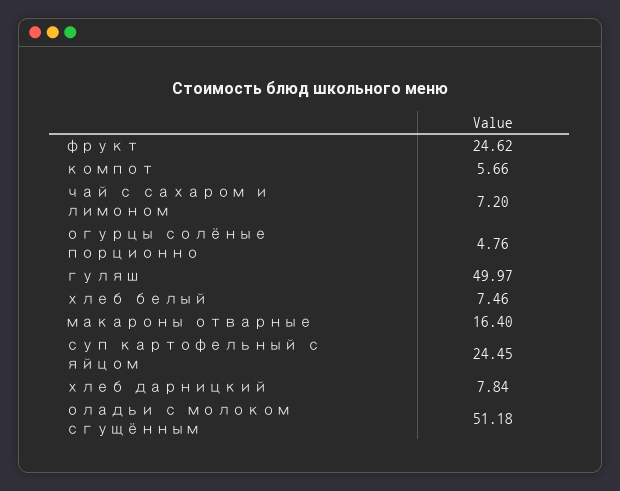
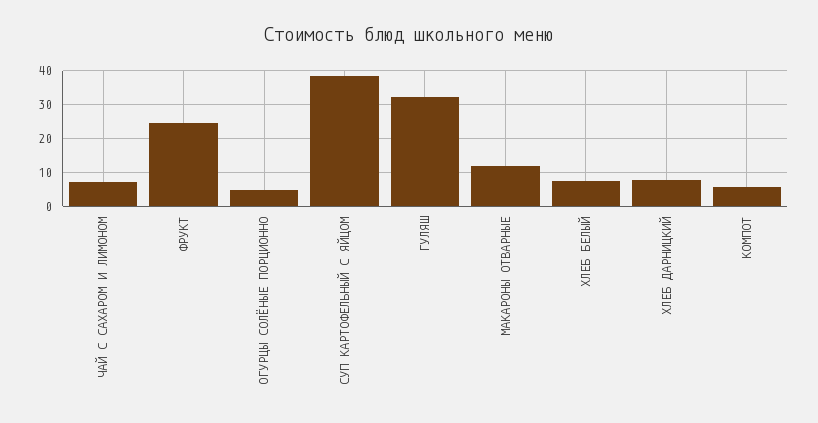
  {
    "фрукт": 24.62,
    "компот": 5.66,
    "чай с сахаром и лимоном": 7.2,
    "огурцы солёные порционно": 4.76,
-   "гуляш": 49.97,
+   "гуляш": 32,
    "хлеб белый": 7.46,
-   "макароны отварные": 16.4,
+   "макароны отварные": 12,
-   "суп картофельный с яйцом": 24.45,
+   "суп картофельный с яйцом": 38,
-   "хлеб дарницкий": 7.84,
+   "хлеб дарницкий": 7.84
-   "оладьи с молоком сгущённым": 51.18
  }

